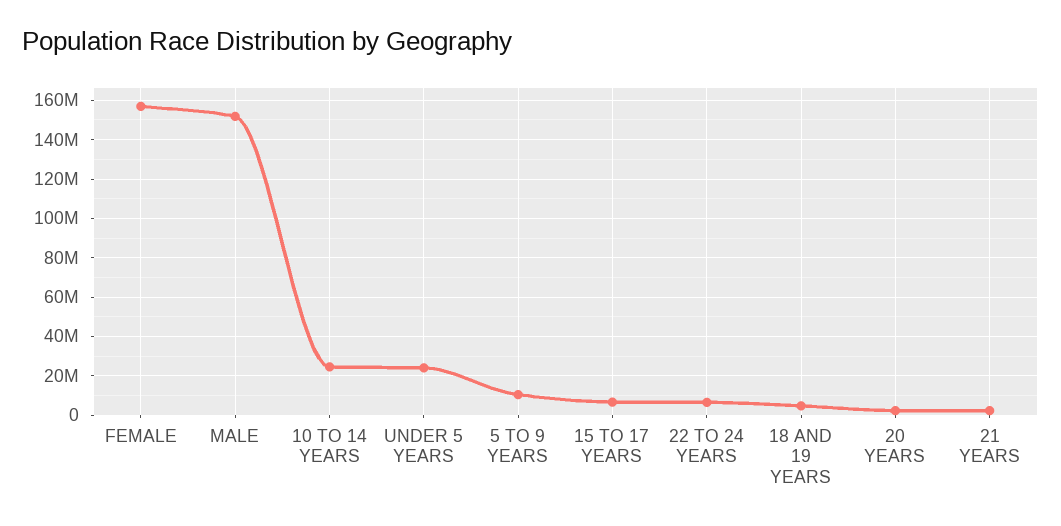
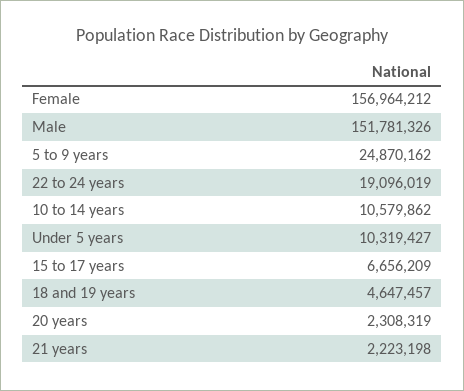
  {
    "FEMALE": 156964212,
    "MALE": 151781326,
-   "10 TO 14 YEARS": 25000000,
+   "10 TO 14 YEARS": 10579862,
-   "UNDER 5 YEARS": 25000000,
+   "UNDER 5 YEARS": 10319427,
-   "5 TO 9 YEARS": 10000000,
+   "5 TO 9 YEARS": 24870162,
    "15 TO 17 YEARS": 6656209,
-   "22 TO 24 YEARS": 5000000,
+   "22 TO 24 YEARS": 19096019,
    "18 AND 19 YEARS": 4647457,
    "20 YEARS": 2308319,
    "21 YEARS": 2223198
  }

